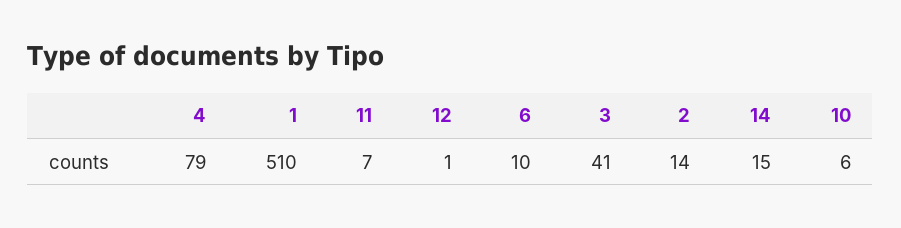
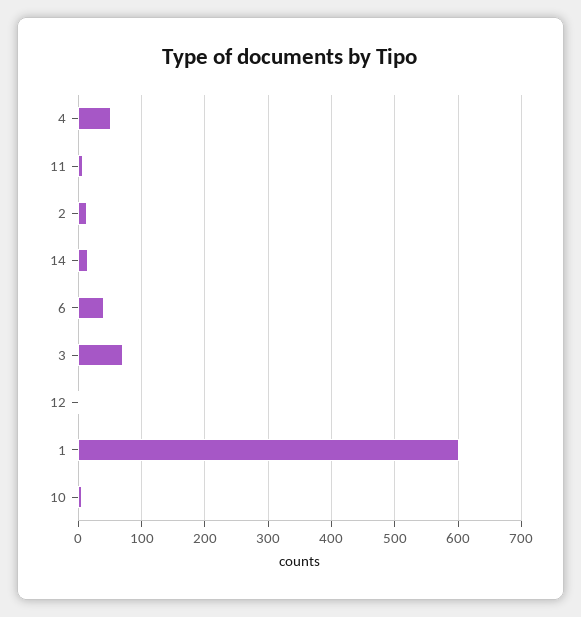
  {
-   "4": 79,
+   "4": 50,
-   "1": 510,
+   "1": 600,
    "11": 7,
    "12": 1,
-   "6": 10,
+   "6": 40,
-   "3": 41,
+   "3": 70,
    "2": 14,
    "14": 15,
    "10": 6
  }

